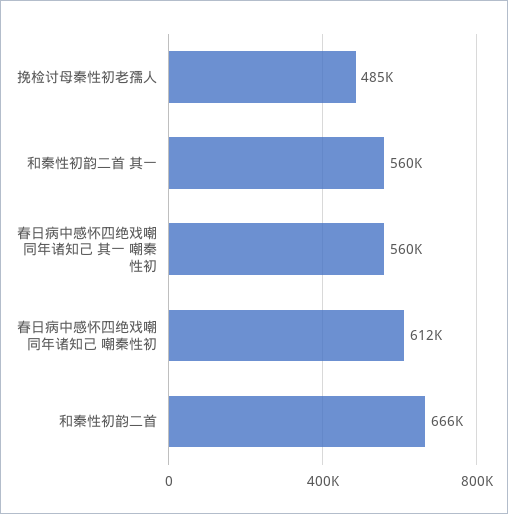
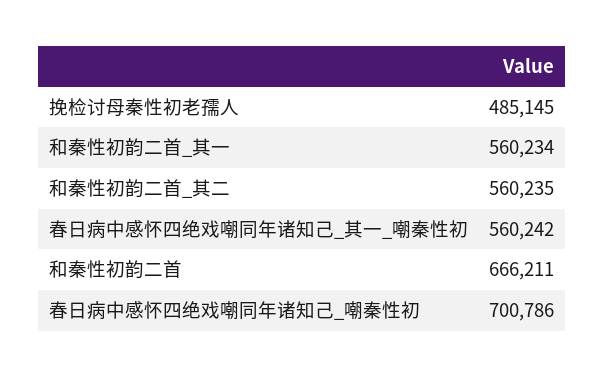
  {
    "挽检讨母秦性初老孺人": 485145,
    "和秦性初韵二首 其一": 560234,
    "春日病中感怀四绝戏嘲同年诸知己 其一 嘲秦性初": 560242,
-   "春日病中感怀四绝戏嘲同年诸知己 嘲秦性初": 612000,
+   "春日病中感怀四绝戏嘲同年诸知己 嘲秦性初": 700786,
-   "和秦性初韵二首": 666211
+   "和秦性初韵二首": 666211,
+   "和秦性初韵二首_其二": 560235
  }

